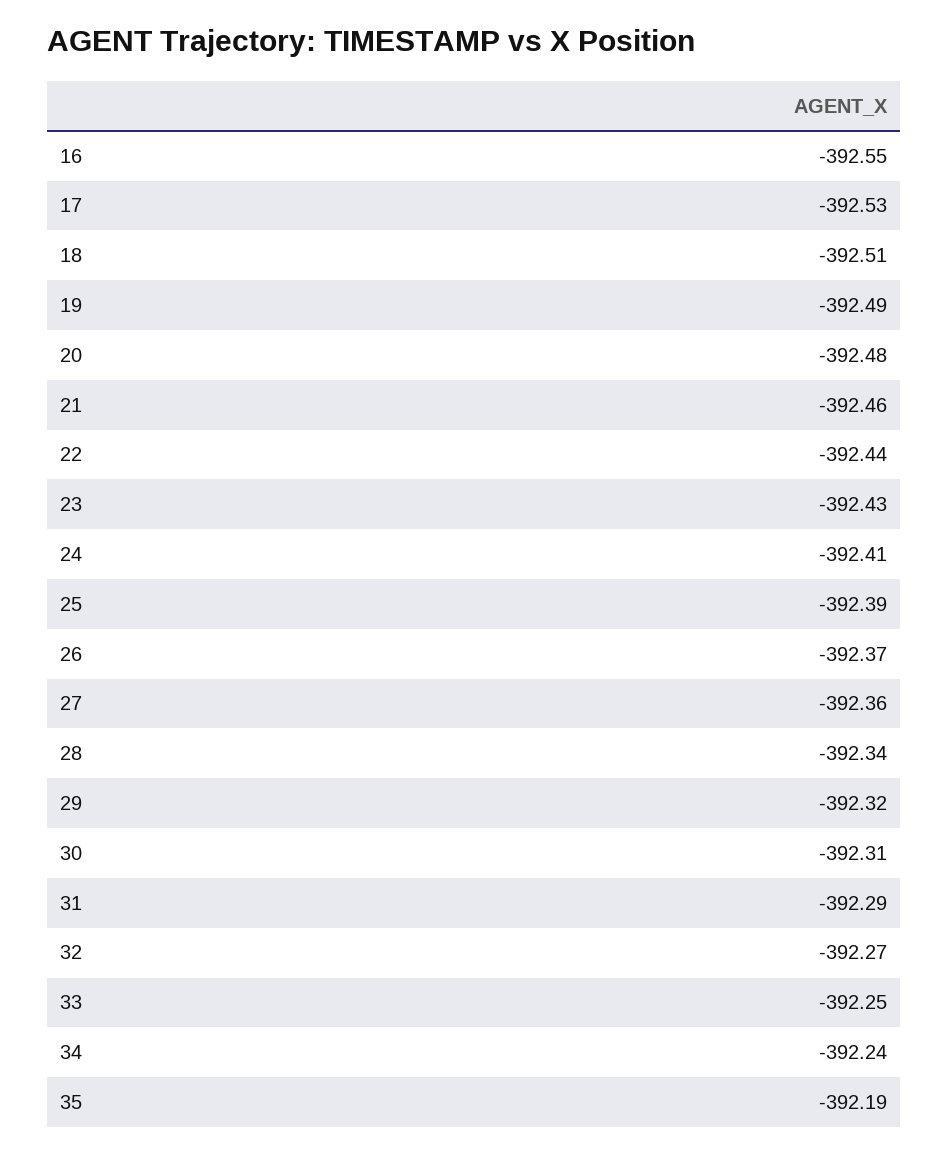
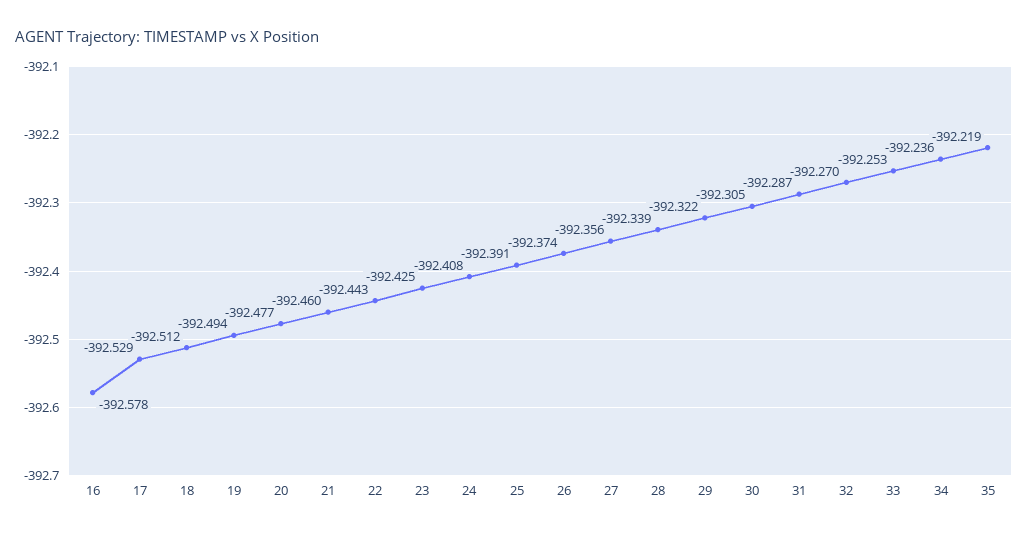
  {
-   "16": -392.55,
+   "16": -392.578,
    "17": -392.529,
    "18": -392.512,
    "19": -392.494,
    "20": -392.477,
    "21": -392.46,
    "22": -392.443,
    "23": -392.425,
    "24": -392.408,
    "25": -392.391,
    "26": -392.374,
    "27": -392.356,
    "28": -392.339,
    "29": -392.322,
    "30": -392.305,
    "31": -392.287,
    "32": -392.27,
    "33": -392.253,
    "34": -392.236,
-   "35": -392.19
+   "35": -392.219
  }

